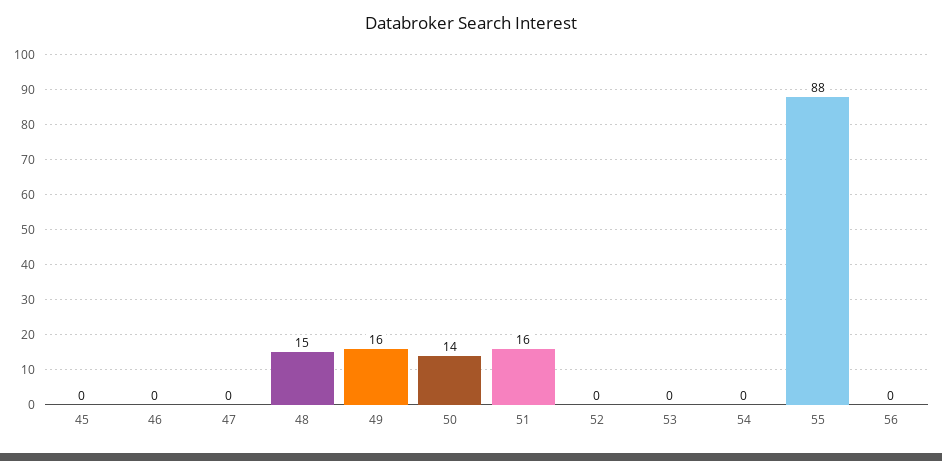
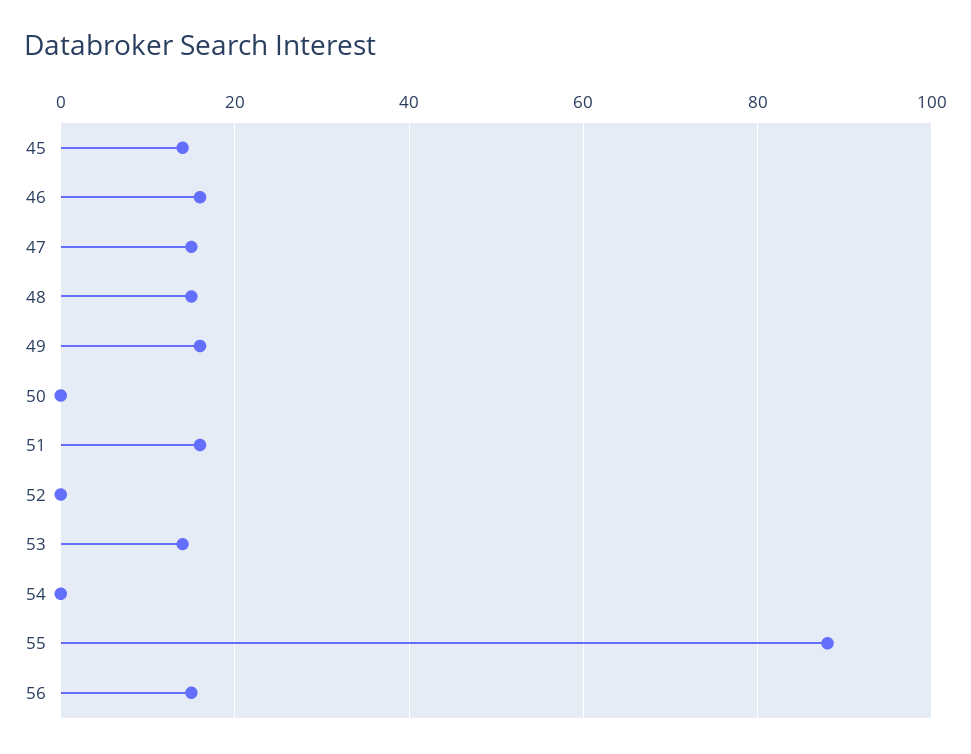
  {
-   "45": 0,
+   "45": 15,
-   "46": 0,
+   "46": 15,
-   "47": 0,
+   "47": 15,
    "48": 15,
    "49": 16,
-   "50": 14,
+   "50": 0,
    "51": 16,
    "52": 0,
-   "53": 0,
+   "53": 15,
    "54": 0,
    "55": 88,
-   "56": 0
+   "56": 15
  }

